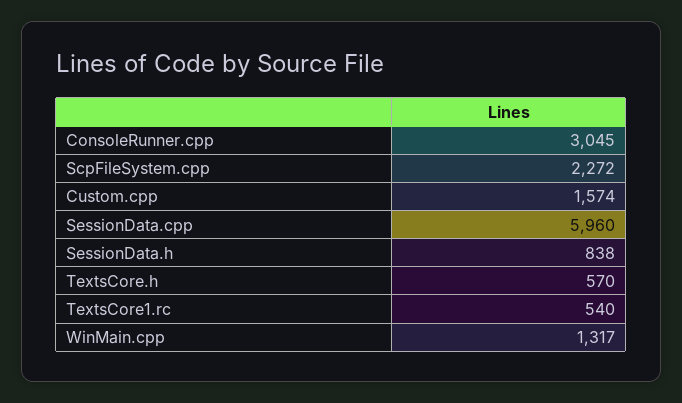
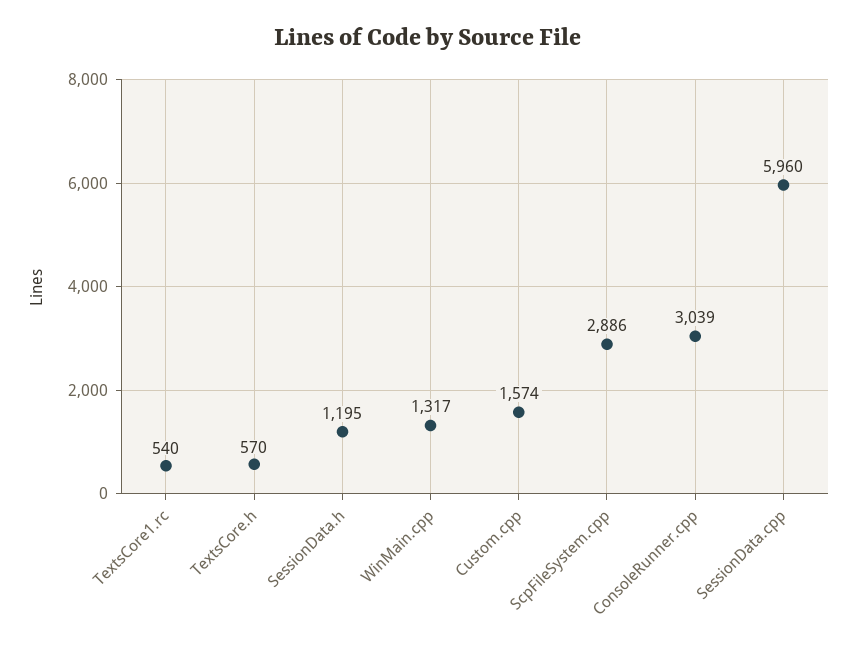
  {
-   "ConsoleRunner.cpp": 3045,
+   "ConsoleRunner.cpp": 3039,
-   "ScpFileSystem.cpp": 2272,
+   "ScpFileSystem.cpp": 2886,
    "Custom.cpp": 1574,
    "SessionData.cpp": 5960,
-   "SessionData.h": 838,
+   "SessionData.h": 1195,
    "TextsCore.h": 570,
    "TextsCore1.rc": 540,
    "WinMain.cpp": 1317
  }

